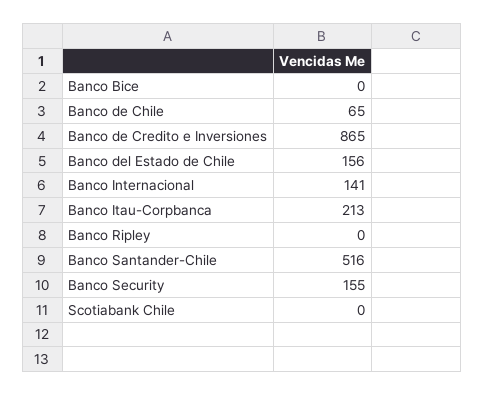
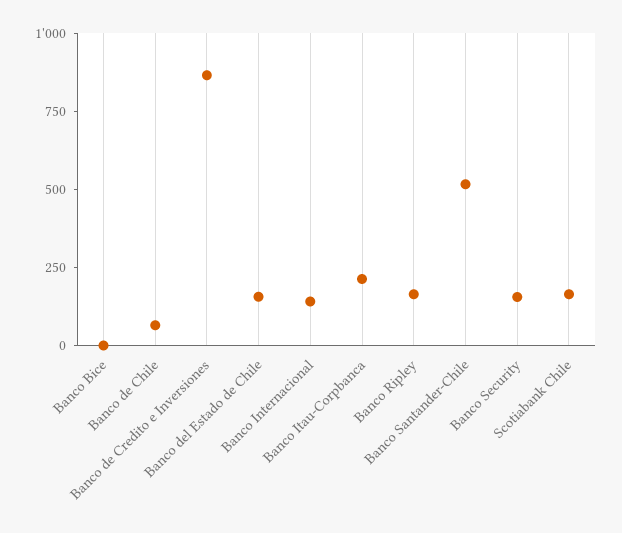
  {
    "Banco Bice": 0,
    "Banco de Chile": 65,
    "Banco de Credito e Inversiones": 865,
    "Banco del Estado de Chile": 156,
    "Banco Internacional": 141,
    "Banco Itau-Corpbanca": 213,
-   "Banco Ripley": 0,
+   "Banco Ripley": 150,
    "Banco Santander-Chile": 516,
    "Banco Security": 155,
-   "Scotiabank Chile": 0
+   "Scotiabank Chile": 150
  }

